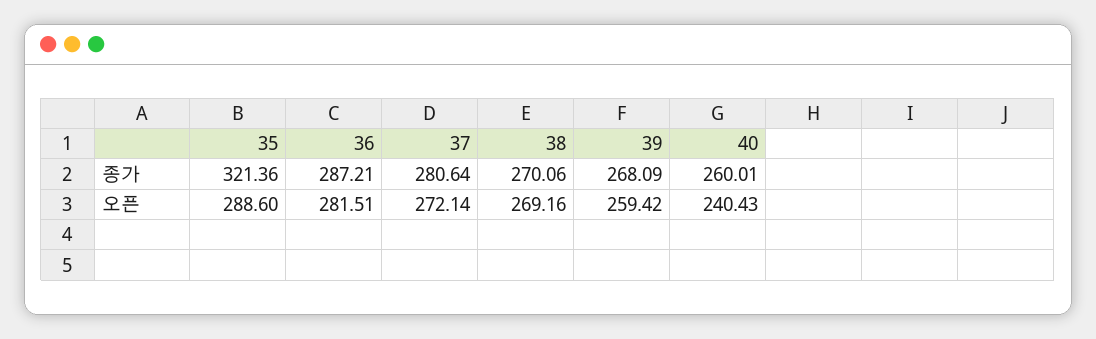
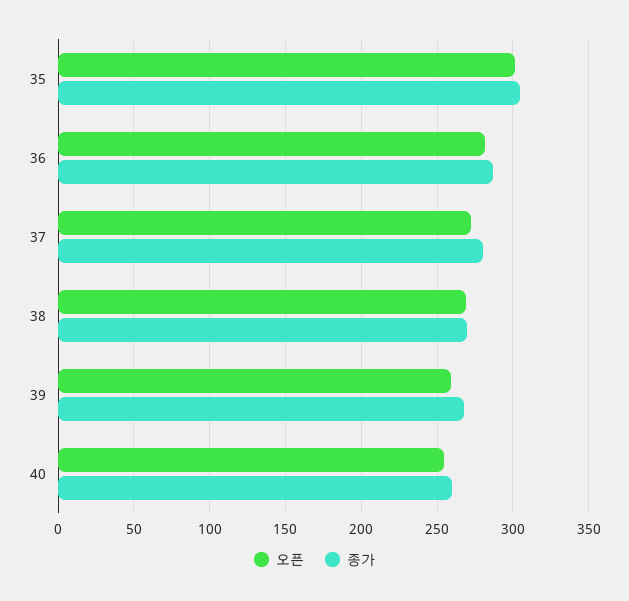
  {
    "종가": {
-     "35": 321.36,
+     "35": 305,
      "36": 287.21,
      "37": 280.64,
      "38": 270.06,
      "39": 268.09,
      "40": 260.01
    },
    "오픈": {
-     "35": 288.6,
+     "35": 300,
      "36": 281.51,
      "37": 272.14,
      "38": 269.16,
      "39": 259.42,
-     "40": 240.43
+     "40": 255
    }
  }

